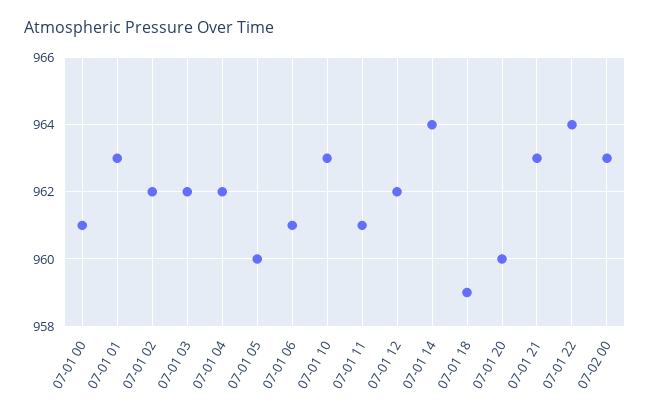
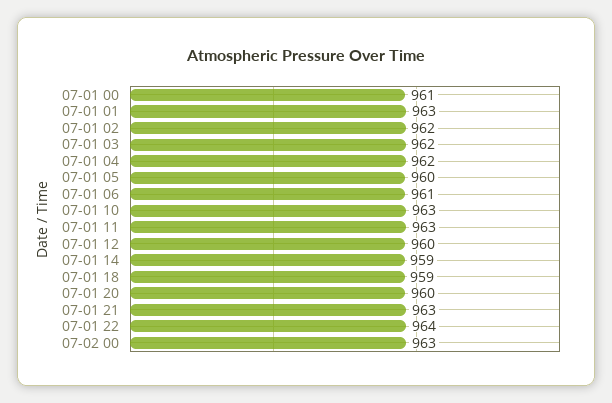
  {
    "07-01 00": 961,
    "07-01 01": 963,
    "07-01 02": 962,
    "07-01 03": 962,
    "07-01 04": 962,
    "07-01 05": 960,
    "07-01 06": 961,
    "07-01 10": 963,
-   "07-01 11": 961,
+   "07-01 11": 963,
-   "07-01 12": 962,
+   "07-01 12": 960,
-   "07-01 14": 964,
+   "07-01 14": 959,
    "07-01 18": 959,
    "07-01 20": 960,
    "07-01 21": 963,
    "07-01 22": 964,
    "07-02 00": 963
  }

